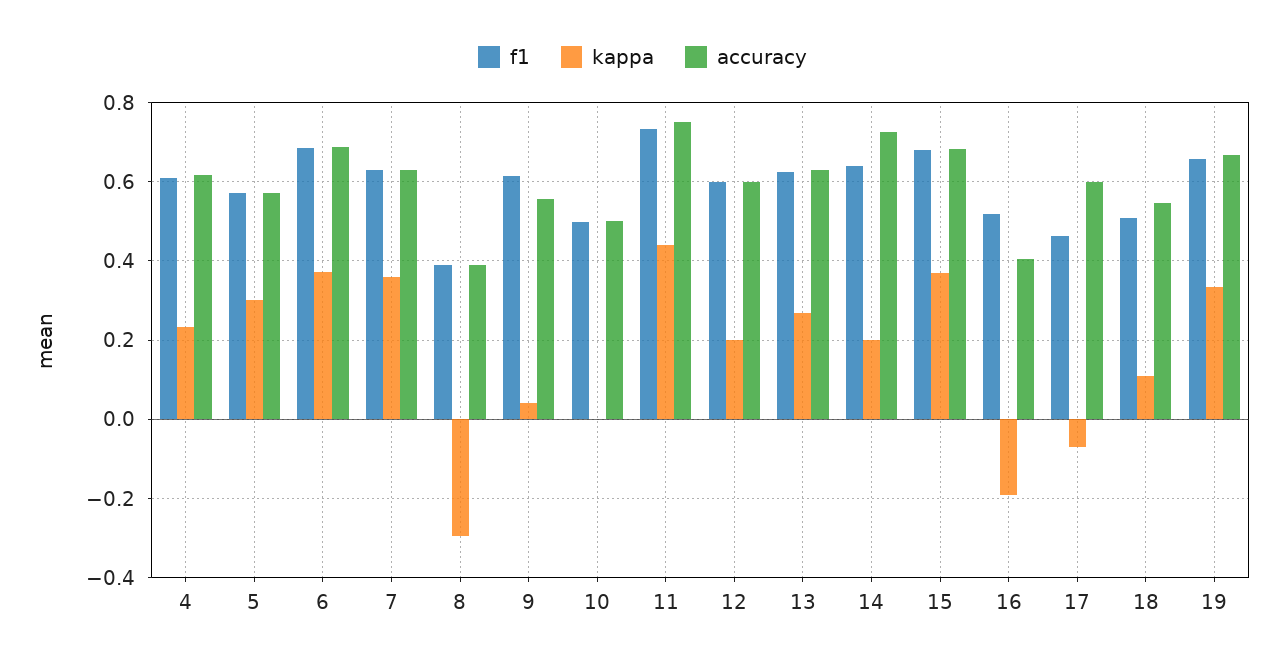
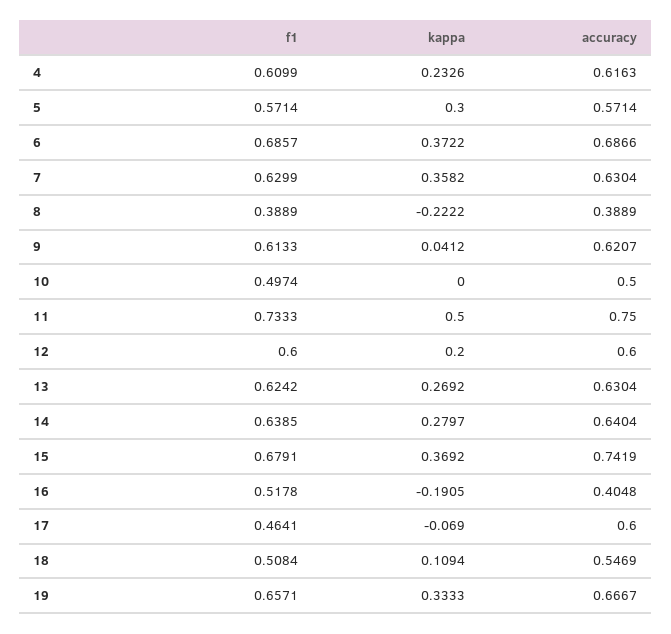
  {
    "f1": {
      "4": 0.6099,
      "5": 0.5714,
      "6": 0.6857,
      "7": 0.6299,
      "8": 0.3889,
      "9": 0.6133,
      "10": 0.4974,
      "11": 0.7333,
      "12": 0.6,
      "13": 0.6242,
      "14": 0.6385,
      "15": 0.6791,
      "16": 0.5178,
      "17": 0.4641,
      "18": 0.5084,
      "19": 0.6571
    },
    "kappa": {
      "4": 0.2326,
      "5": 0.3,
      "6": 0.3722,
      "7": 0.3582,
-     "8": -0.3,
+     "8": -0.2222,
      "9": 0.0412,
      "10": 0,
-     "11": 0.44,
+     "11": 0.5,
      "12": 0.2,
      "13": 0.2692,
-     "14": 0.2,
+     "14": 0.2797,
      "15": 0.3692,
      "16": -0.1905,
      "17": -0.069,
      "18": 0.1094,
      "19": 0.3333
    },
    "accuracy": {
      "4": 0.6163,
      "5": 0.5714,
      "6": 0.6866,
      "7": 0.6304,
      "8": 0.3889,
-     "9": 0.56,
+     "9": 0.6207,
      "10": 0.5,
      "11": 0.75,
      "12": 0.6,
      "13": 0.6304,
-     "14": 0.72,
+     "14": 0.6404,
-     "15": 0.68,
+     "15": 0.7419,
      "16": 0.4048,
      "17": 0.6,
      "18": 0.5469,
      "19": 0.6667
    }
  }

